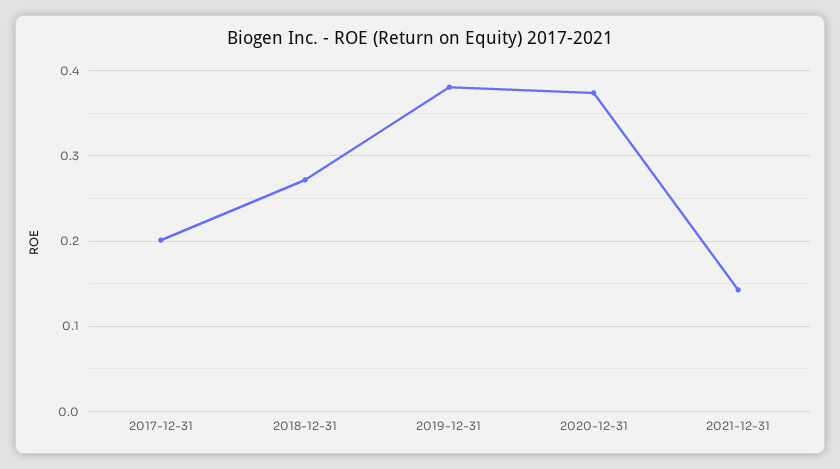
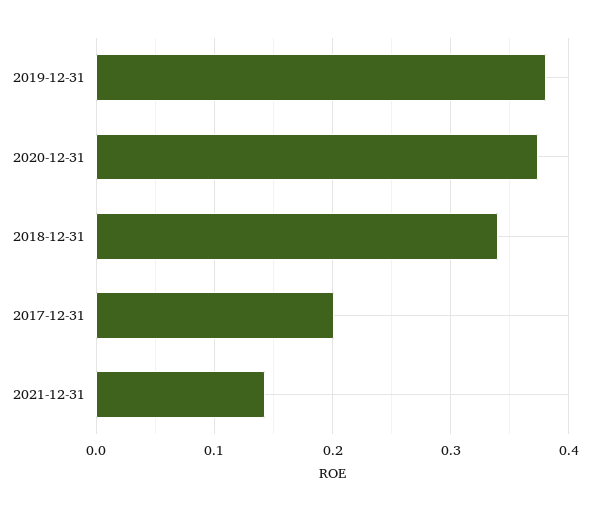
  {
    "2017-12-31": 0.2,
-   "2018-12-31": 0.27,
+   "2018-12-31": 0.34,
    "2019-12-31": 0.38,
    "2020-12-31": 0.37,
    "2021-12-31": 0.14
  }

